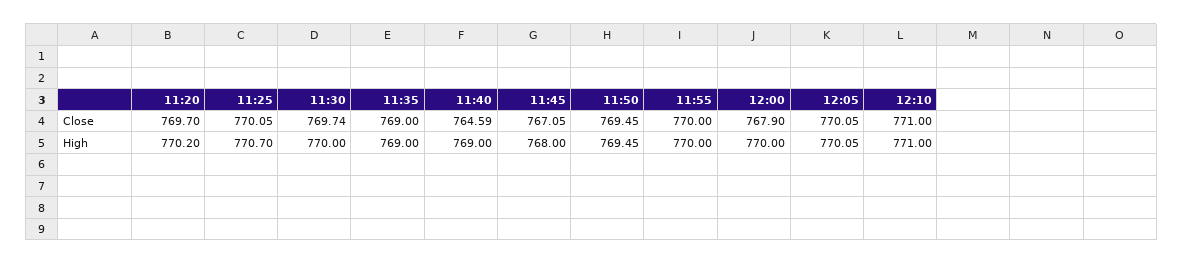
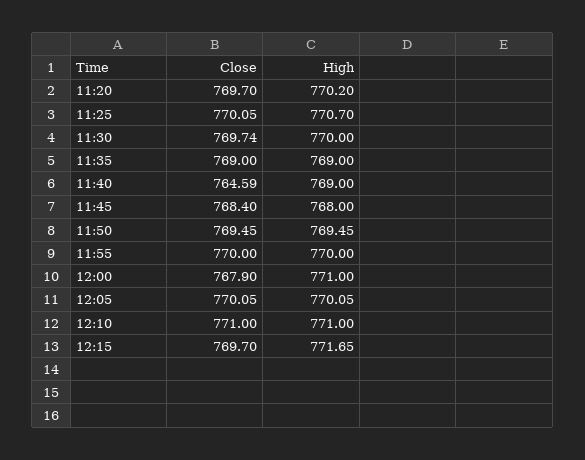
  {
    "11:20": {
      "Close": 769.7,
      "High": 770.2
    },
    "11:25": {
      "Close": 770.05,
      "High": 770.7
    },
    "11:30": {
      "Close": 769.74,
      "High": 770
    },
    "11:35": {
      "Close": 769,
      "High": 769
    },
    "11:40": {
      "Close": 764.59,
      "High": 769
    },
    "11:45": {
-     "Close": 767.05,
+     "Close": 768.4,
      "High": 768
    },
    "11:50": {
      "Close": 769.45,
      "High": 769.45
    },
    "11:55": {
      "Close": 770,
      "High": 770
    },
    "12:00": {
      "Close": 767.9,
-     "High": 770
+     "High": 771
    },
    "12:05": {
      "Close": 770.05,
      "High": 770.05
    },
    "12:10": {
      "Close": 771,
      "High": 771
-   }
+   },
+   "12:15": {
+     "Close": 769.7,
+     "High": 771.65
+   }
  }

